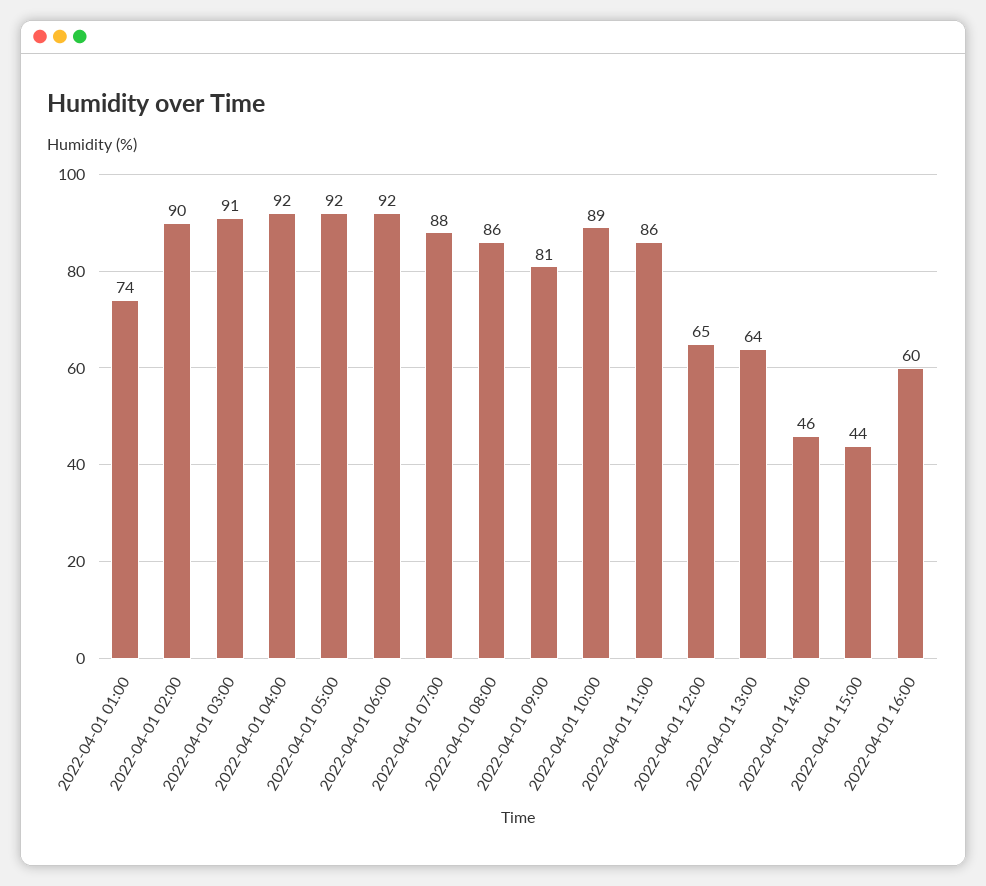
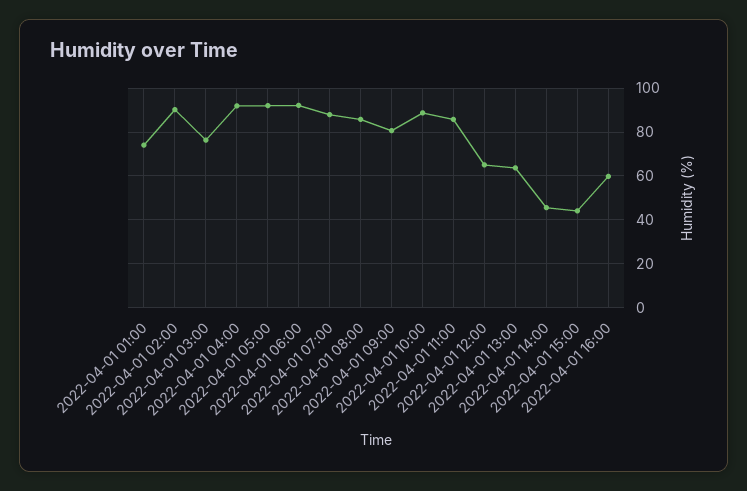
  {
    "2022-04-01 01:00": 74,
    "2022-04-01 02:00": 90,
-   "2022-04-01 03:00": 91,
+   "2022-04-01 03:00": 75,
    "2022-04-01 04:00": 92,
    "2022-04-01 05:00": 92,
    "2022-04-01 06:00": 92,
    "2022-04-01 07:00": 88,
    "2022-04-01 08:00": 86,
    "2022-04-01 09:00": 81,
    "2022-04-01 10:00": 89,
    "2022-04-01 11:00": 86,
    "2022-04-01 12:00": 65,
    "2022-04-01 13:00": 64,
    "2022-04-01 14:00": 46,
    "2022-04-01 15:00": 44,
    "2022-04-01 16:00": 60
  }

